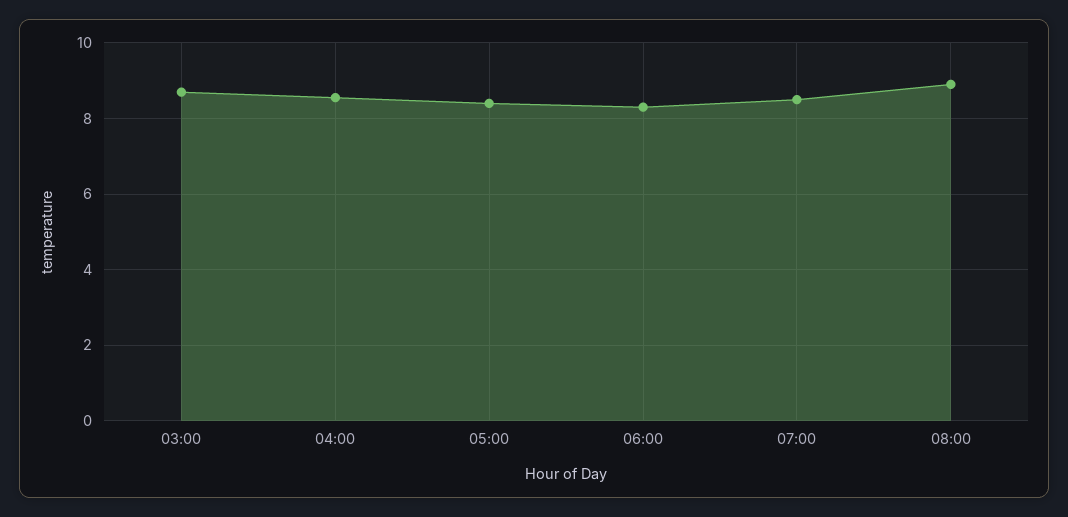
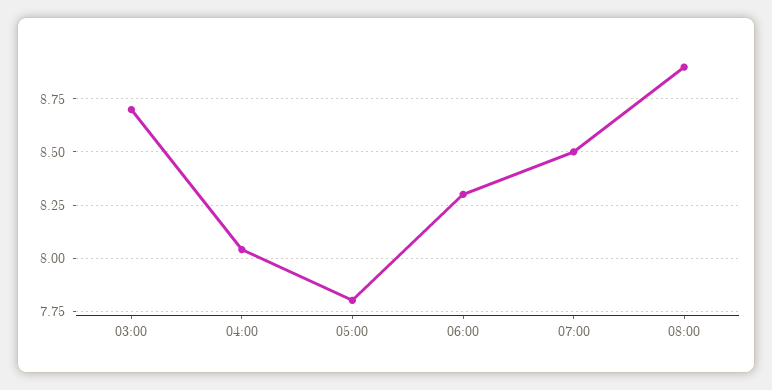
  {
    "03:00": 8.7,
-   "04:00": 8.6,
+   "04:00": 8.05,
-   "05:00": 8.4,
+   "05:00": 7.8,
    "06:00": 8.3,
    "07:00": 8.5,
    "08:00": 8.9
  }

